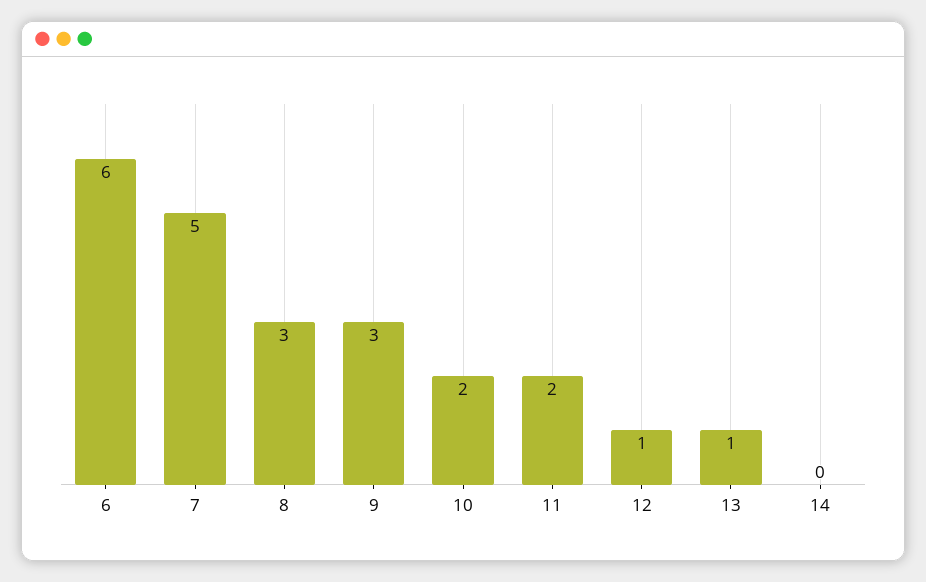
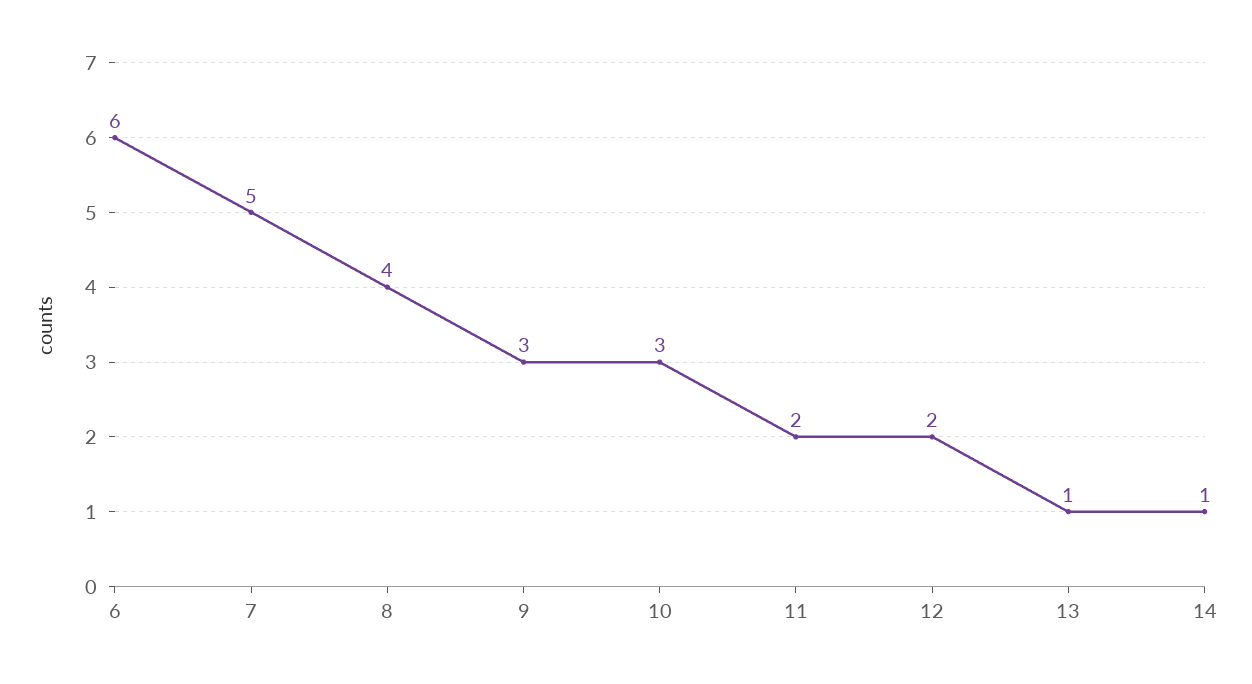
  {
    "6": 6,
    "7": 5,
-   "8": 3,
+   "8": 4,
    "9": 3,
-   "10": 2,
+   "10": 3,
    "11": 2,
-   "12": 1,
+   "12": 2,
    "13": 1,
-   "14": 0
+   "14": 1
  }

